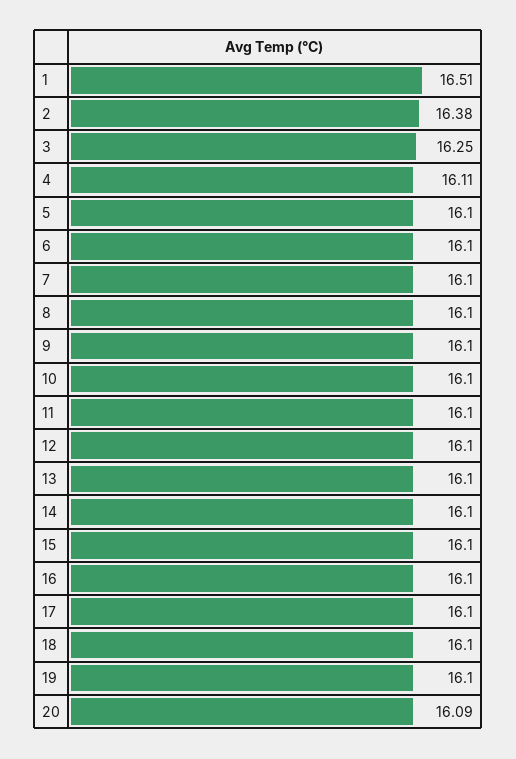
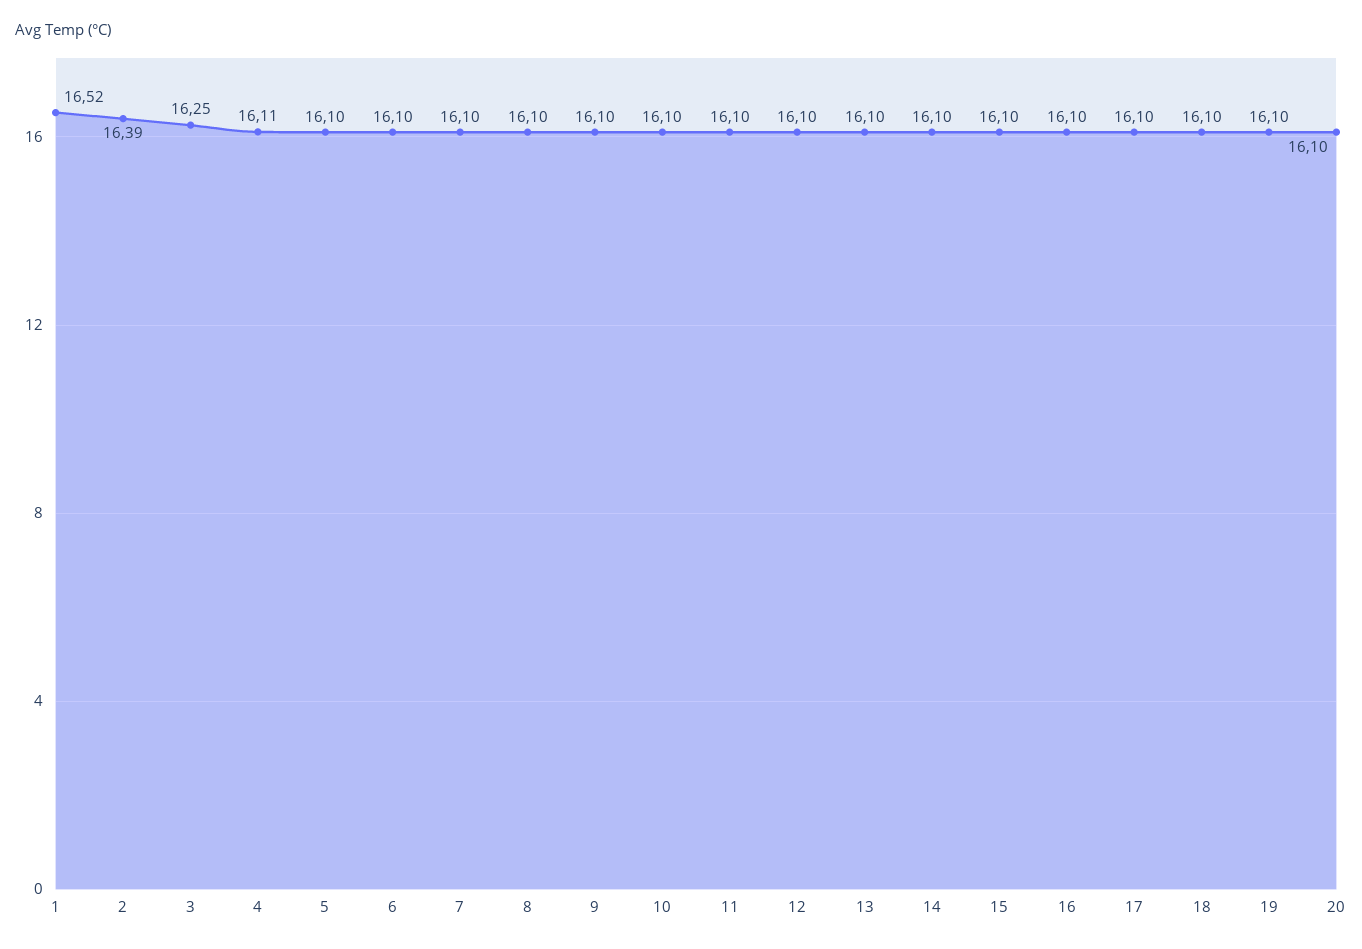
  {
-   "1": 16.51,
+   "1": 16.52,
-   "2": 16.38,
+   "2": 16.39,
    "3": 16.25,
    "4": 16.11,
    "5": 16.1,
    "6": 16.1,
    "7": 16.1,
    "8": 16.1,
    "9": 16.1,
    "10": 16.1,
    "11": 16.1,
    "12": 16.1,
    "13": 16.1,
    "14": 16.1,
    "15": 16.1,
    "16": 16.1,
    "17": 16.1,
    "18": 16.1,
    "19": 16.1,
-   "20": 16.09
+   "20": 16.1
  }

